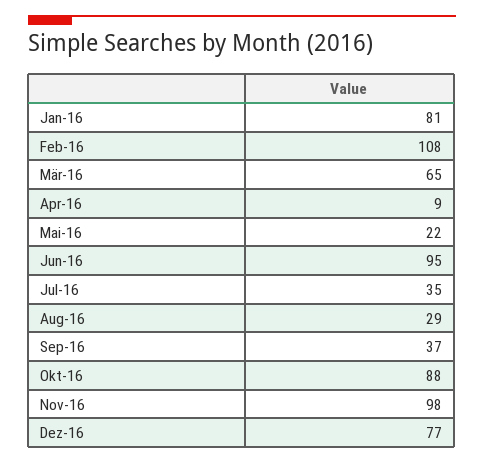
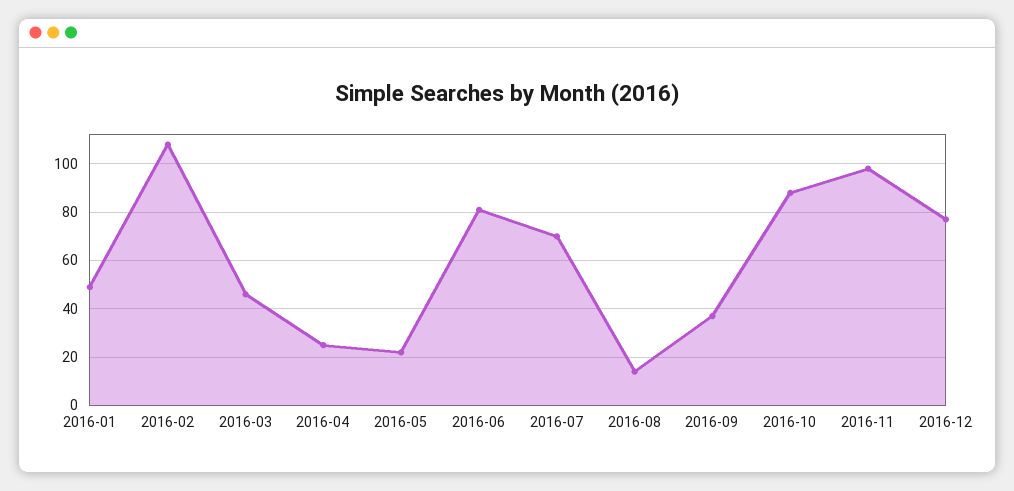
  {
-   "Jan-16": 81,
+   "Jan-16": 50,
    "Feb-16": 108,
-   "Mär-16": 65,
+   "Mär-16": 45,
-   "Apr-16": 9,
+   "Apr-16": 25,
    "Mai-16": 22,
-   "Jun-16": 95,
+   "Jun-16": 80,
-   "Jul-16": 35,
+   "Jul-16": 70,
-   "Aug-16": 29,
+   "Aug-16": 15,
    "Sep-16": 37,
    "Okt-16": 88,
    "Nov-16": 98,
    "Dez-16": 77
  }

